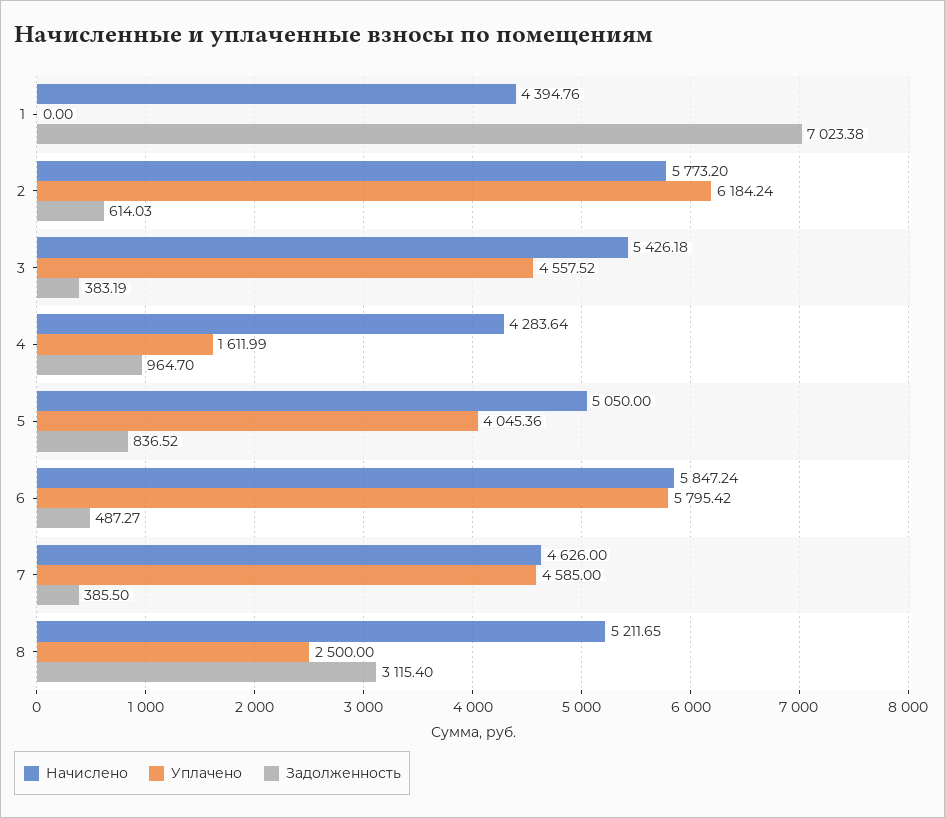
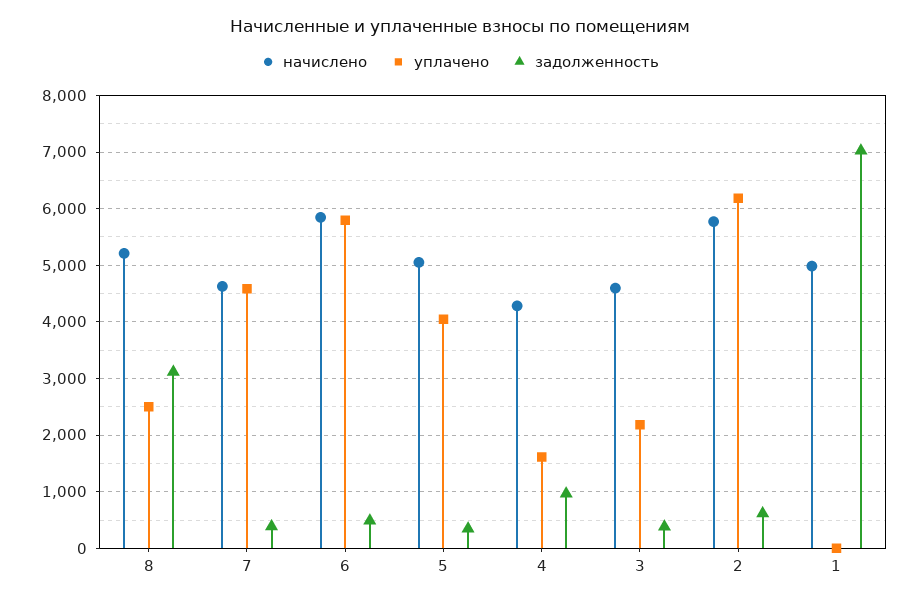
  {
    "Начислено": {
-     "1": 4394.76,
+     "1": 5000,
      "2": 5773.2,
-     "3": 5426.18,
+     "3": 4600,
      "4": 4283.64,
      "5": 5050,
      "6": 5847.24,
      "7": 4626,
      "8": 5211.65
    },
    "Уплачено": {
      "1": 0,
      "2": 6184.24,
-     "3": 4557.52,
+     "3": 2200,
      "4": 1611.99,
      "5": 4045.36,
      "6": 5795.42,
      "7": 4585,
      "8": 2500
    },
    "Задолженность": {
      "1": 7023.38,
      "2": 614.03,
      "3": 383.19,
      "4": 964.7,
-     "5": 836.52,
+     "5": 400,
      "6": 487.27,
      "7": 385.5,
      "8": 3115.4
    }
  }

